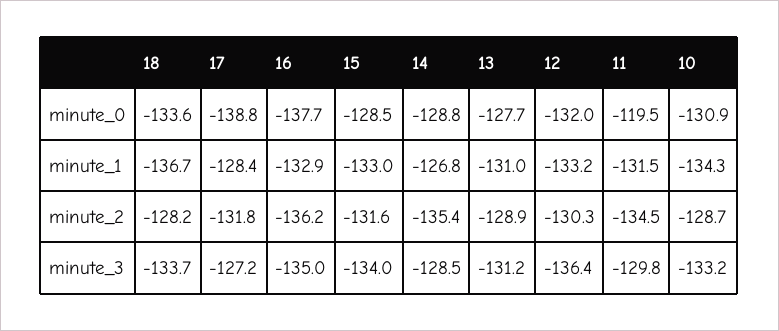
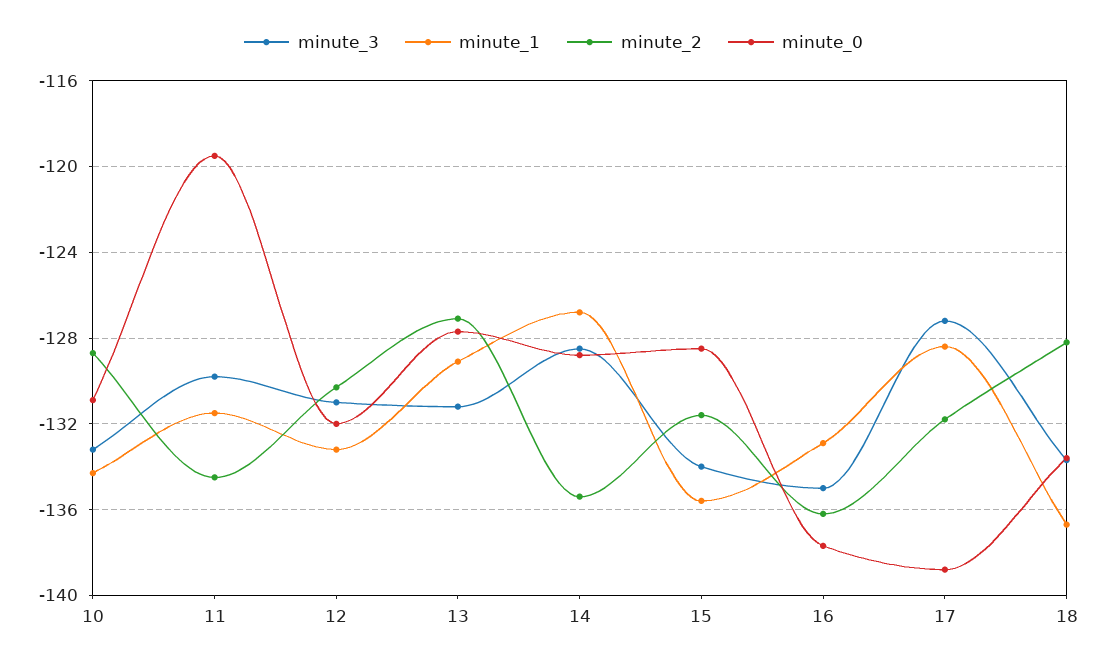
  {
    "minute_0": {
      "18": -133.6,
      "17": -138.8,
      "16": -137.7,
      "15": -128.5,
      "14": -128.8,
      "13": -127.7,
      "12": -132,
      "11": -119.5,
      "10": -130.9
    },
    "minute_1": {
      "18": -136.7,
      "17": -128.4,
      "16": -132.9,
-     "15": -133,
+     "15": -135.5,
      "14": -126.8,
-     "13": -131,
+     "13": -129,
      "12": -133.2,
      "11": -131.5,
      "10": -134.3
    },
    "minute_2": {
      "18": -128.2,
      "17": -131.8,
      "16": -136.2,
      "15": -131.6,
      "14": -135.4,
-     "13": -128.9,
+     "13": -127,
      "12": -130.3,
      "11": -134.5,
      "10": -128.7
    },
    "minute_3": {
      "18": -133.7,
      "17": -127.2,
      "16": -135,
      "15": -134,
      "14": -128.5,
      "13": -131.2,
-     "12": -136.4,
+     "12": -131,
      "11": -129.8,
      "10": -133.2
    }
  }

